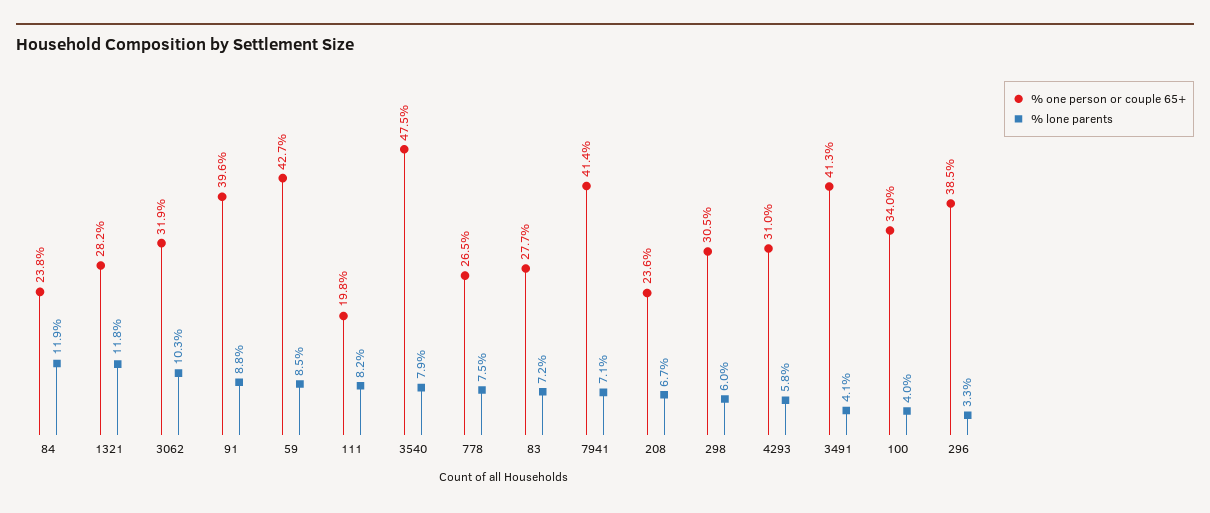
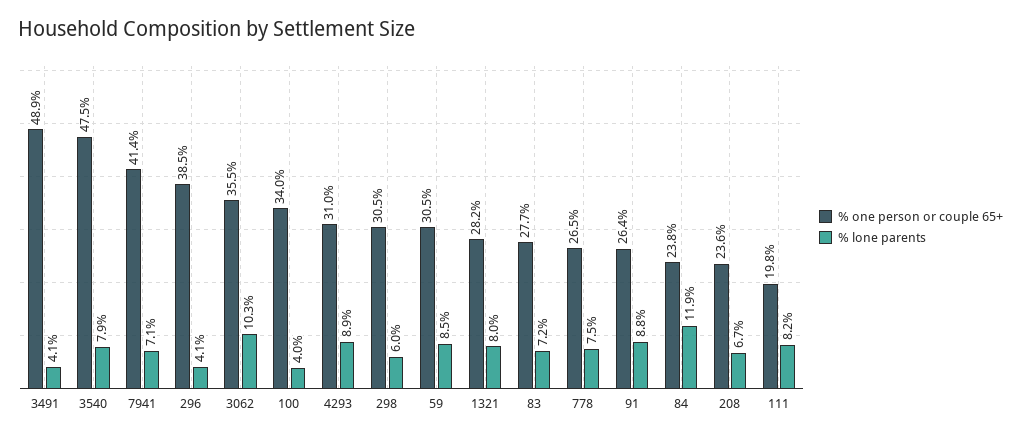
  {
    "% one person or couple 65+": {
      "84": 23.8,
      "1321": 28.2,
-     "3062": 31.9,
+     "3062": 35.5,
-     "91": 39.6,
+     "91": 26.4,
-     "59": 42.7,
+     "59": 30.5,
      "111": 19.8,
      "3540": 47.5,
      "778": 26.5,
      "83": 27.7,
      "7941": 41.4,
      "208": 23.6,
      "298": 30.5,
      "4293": 31,
-     "3491": 41.3,
+     "3491": 48.9,
      "100": 34,
      "296": 38.5
    },
    "% lone parents": {
      "84": 11.9,
-     "1321": 11.8,
+     "1321": 8,
      "3062": 10.3,
      "91": 8.8,
      "59": 8.5,
      "111": 8.2,
      "3540": 7.9,
      "778": 7.5,
      "83": 7.2,
      "7941": 7.1,
      "208": 6.7,
      "298": 6,
-     "4293": 5.8,
+     "4293": 8.9,
      "3491": 4.1,
      "100": 4,
-     "296": 3.3
+     "296": 4.1
    }
  }

